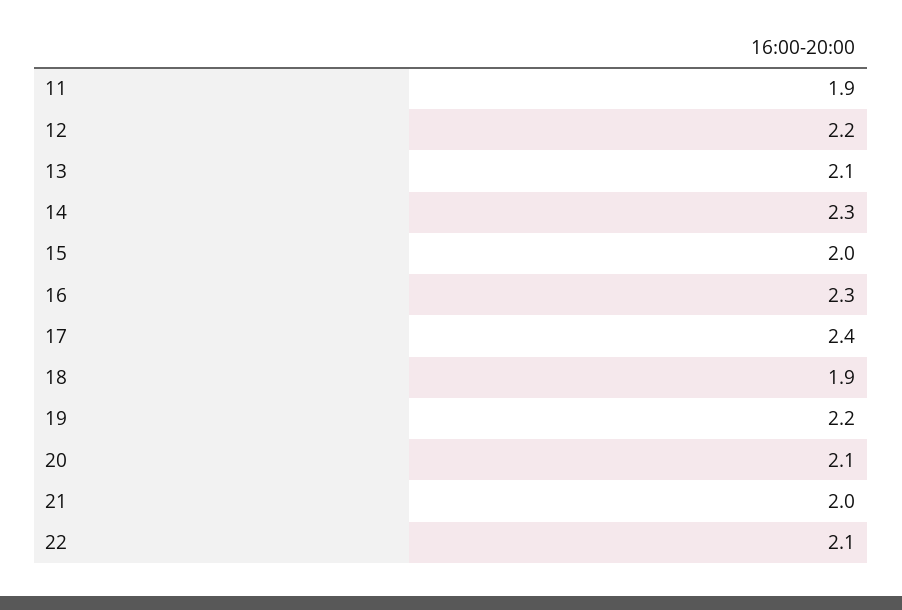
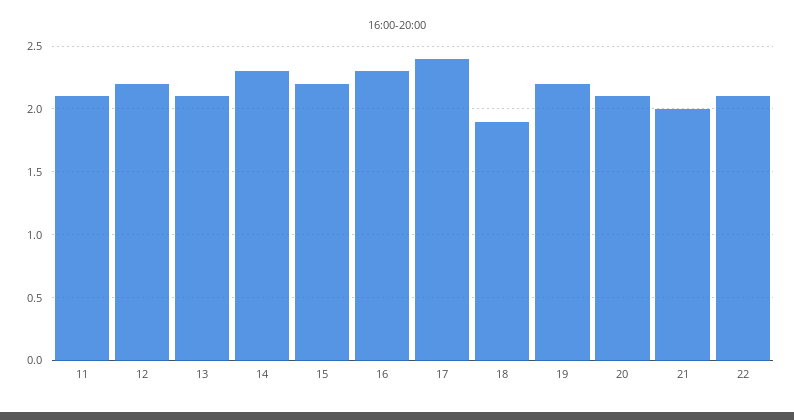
  {
-   "11": 1.9,
+   "11": 2.1,
    "12": 2.2,
    "13": 2.1,
    "14": 2.3,
-   "15": 2,
+   "15": 2.2,
    "16": 2.3,
    "17": 2.4,
    "18": 1.9,
    "19": 2.2,
    "20": 2.1,
    "21": 2,
    "22": 2.1
  }

